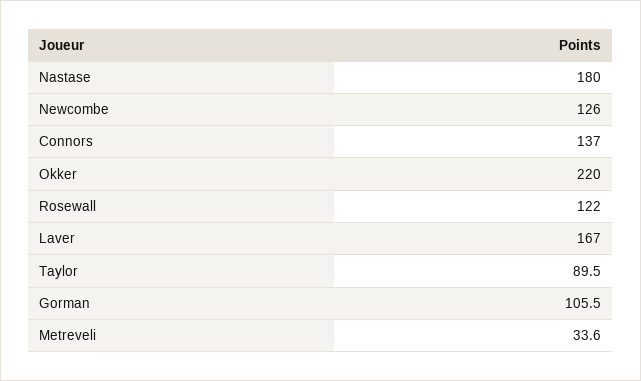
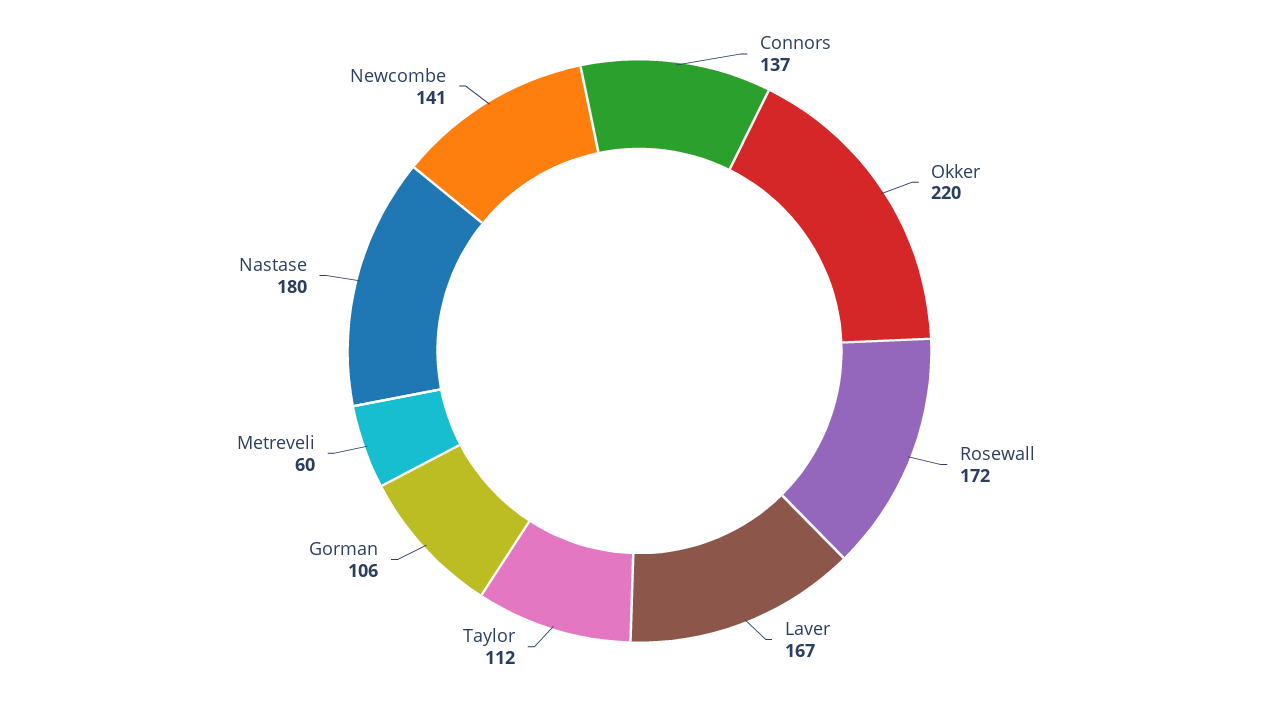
  {
    "Nastase": 180,
-   "Newcombe": 126,
+   "Newcombe": 141,
    "Connors": 137,
    "Okker": 220,
-   "Rosewall": 122,
+   "Rosewall": 172,
    "Laver": 167,
-   "Taylor": 89.5,
+   "Taylor": 112,
    "Gorman": 105.5,
-   "Metreveli": 33.6
+   "Metreveli": 60
  }

